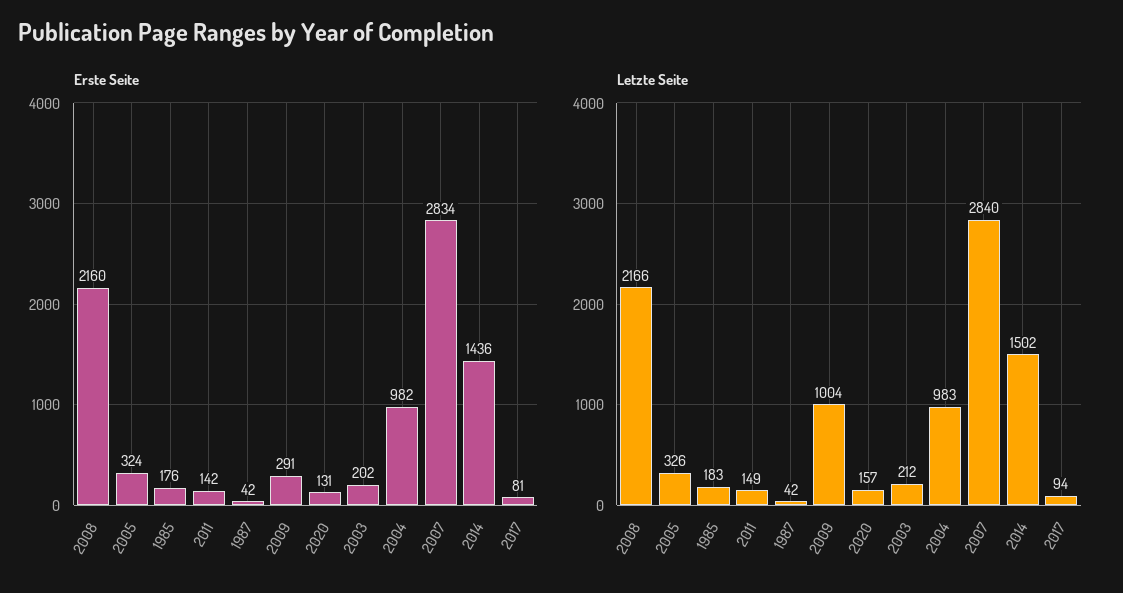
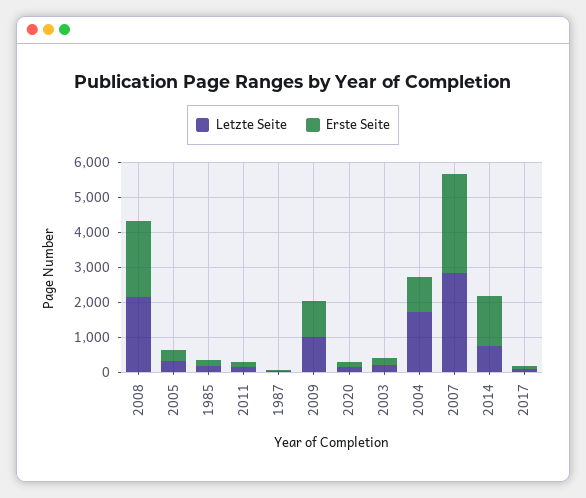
  {
    "Erste Seite": {
      "2008": 2160,
      "2005": 324,
      "1985": 176,
      "2011": 142,
      "1987": 42,
-     "2009": 291,
+     "2009": 1000,
      "2020": 131,
      "2003": 202,
      "2004": 982,
      "2007": 2834,
      "2014": 1436,
      "2017": 81
    },
    "Letzte Seite": {
      "2008": 2166,
      "2005": 326,
      "1985": 183,
      "2011": 149,
      "1987": 42,
      "2009": 1004,
      "2020": 157,
      "2003": 212,
-     "2004": 983,
+     "2004": 1750,
      "2007": 2840,
-     "2014": 1502,
+     "2014": 750,
      "2017": 94
    }
  }

